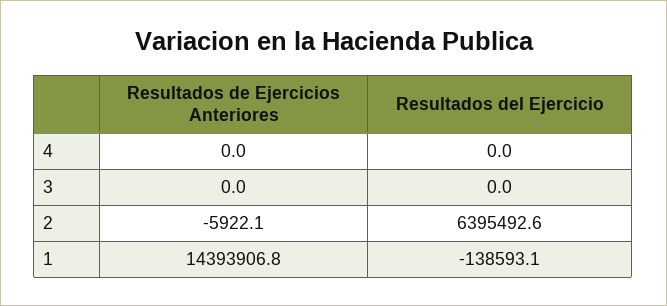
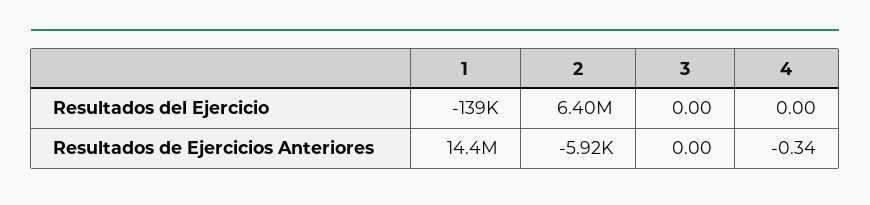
  {
    "Resultados de Ejercicios Anteriores": {
-     "4": 0,
+     "4": -0.34,
      "3": 0,
      "2": -5922.1,
      "1": 14393906.8
    },
    "Resultados del Ejercicio": {
      "4": 0,
      "3": 0,
      "2": 6395492.6,
      "1": -138593.1
    }
  }

